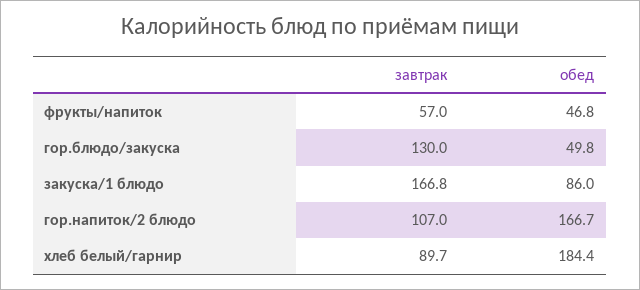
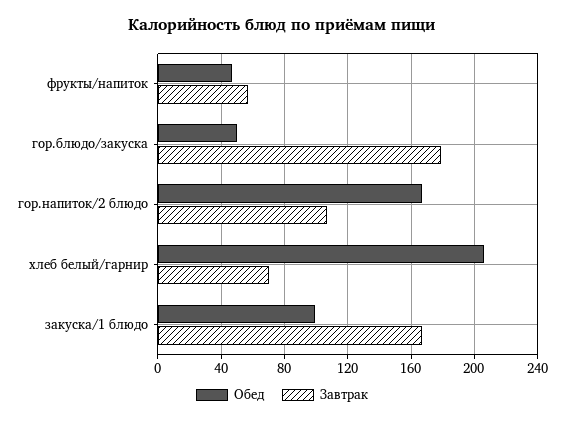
  {
    "завтрак": {
      "фрукты/напиток": 57,
-     "гор.блюдо/закуска": 130,
+     "гор.блюдо/закуска": 180,
      "закуска/1 блюдо": 166.8,
      "гор.напиток/2 блюдо": 107,
-     "хлеб белый/гарнир": 89.7
+     "хлеб белый/гарнир": 70
    },
    "обед": {
      "фрукты/напиток": 46.8,
      "гор.блюдо/закуска": 49.8,
-     "закуска/1 блюдо": 86,
+     "закуска/1 блюдо": 100,
      "гор.напиток/2 блюдо": 166.7,
-     "хлеб белый/гарнир": 184.4
+     "хлеб белый/гарнир": 205
    }
  }

